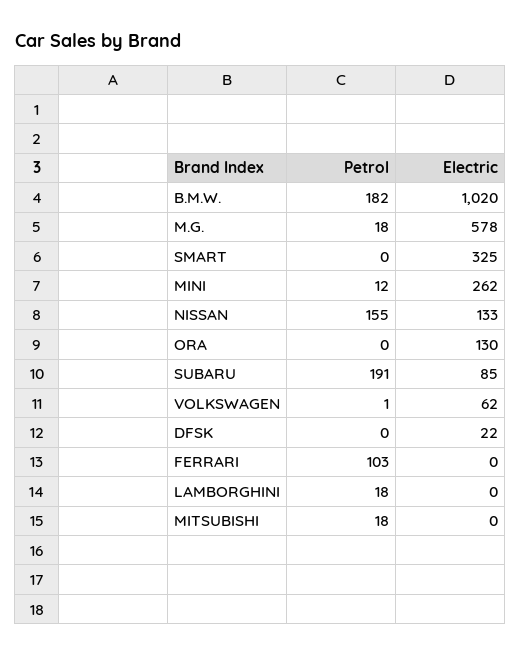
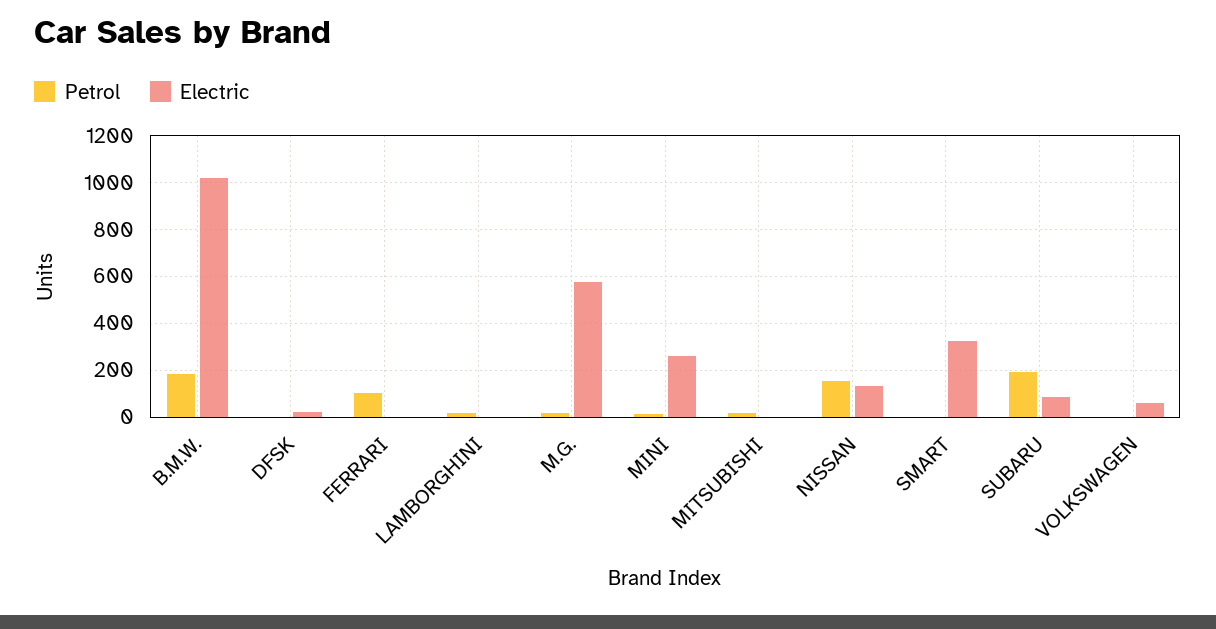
  {
    "Petrol": {
      "B.M.W.": 182,
      "M.G.": 18,
      "SMART": 0,
      "MINI": 12,
      "NISSAN": 155,
-     "ORA": 0,
      "SUBARU": 191,
      "VOLKSWAGEN": 1,
      "DFSK": 0,
      "FERRARI": 103,
      "LAMBORGHINI": 18,
      "MITSUBISHI": 18
    },
    "Electric": {
      "B.M.W.": 1020,
      "M.G.": 578,
      "SMART": 325,
      "MINI": 262,
      "NISSAN": 133,
-     "ORA": 130,
      "SUBARU": 85,
      "VOLKSWAGEN": 62,
      "DFSK": 22,
      "FERRARI": 0,
      "LAMBORGHINI": 0,
      "MITSUBISHI": 0
    }
  }

